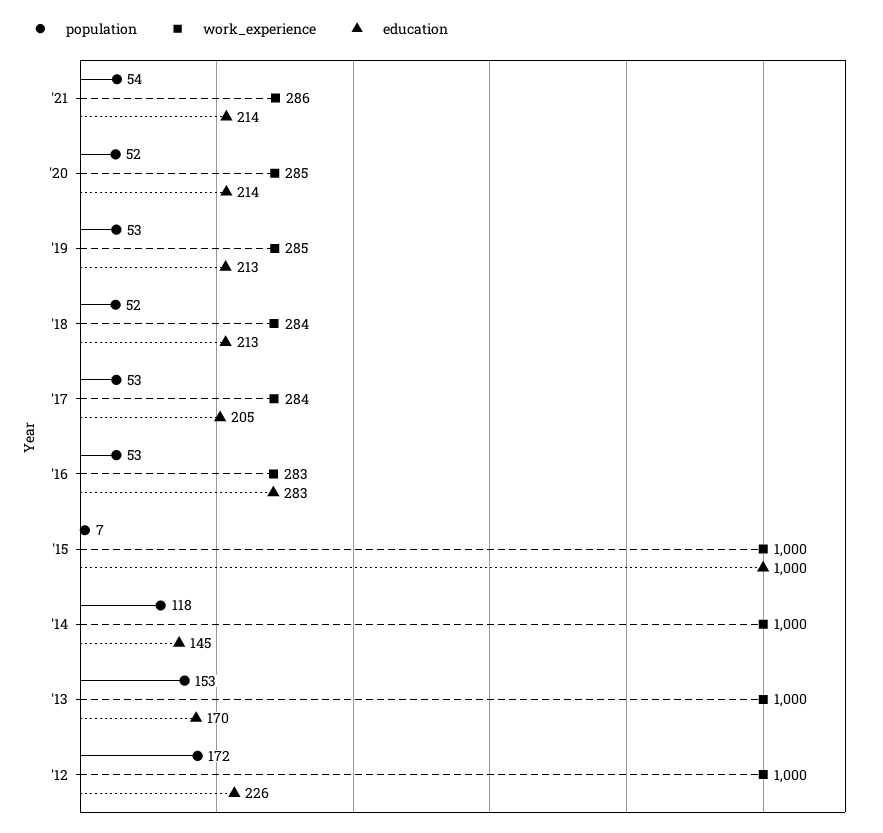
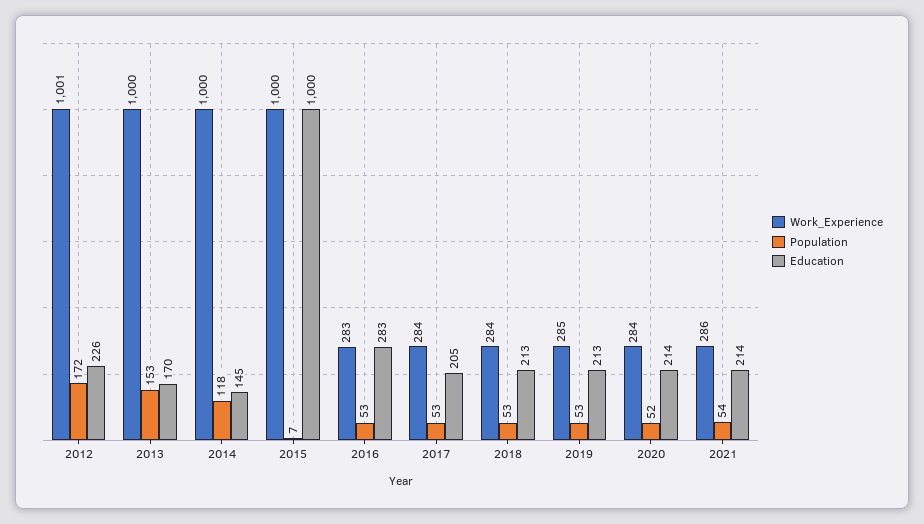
  {
    "population": {
      "'21": 54,
      "'20": 52,
      "'19": 53,
-     "'18": 52,
+     "'18": 53,
      "'17": 53,
      "'16": 53,
      "'15": 7,
      "'14": 118,
      "'13": 153,
      "'12": 172
    },
    "work_experience": {
      "'21": 286,
-     "'20": 285,
+     "'20": 284,
      "'19": 285,
      "'18": 284,
      "'17": 284,
      "'16": 283,
      "'15": 1000,
      "'14": 1000,
      "'13": 1000,
-     "'12": 1000
+     "'12": 1001
    },
    "education": {
      "'21": 214,
      "'20": 214,
      "'19": 213,
      "'18": 213,
      "'17": 205,
      "'16": 283,
      "'15": 1000,
      "'14": 145,
      "'13": 170,
      "'12": 226
    }
  }

